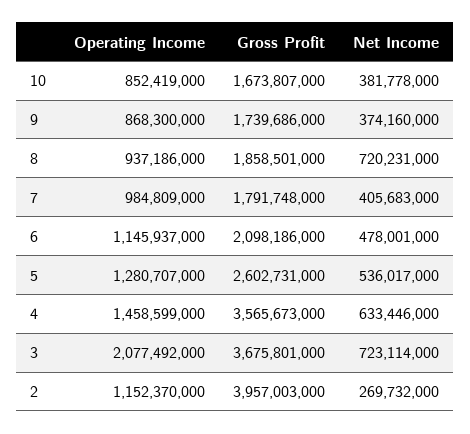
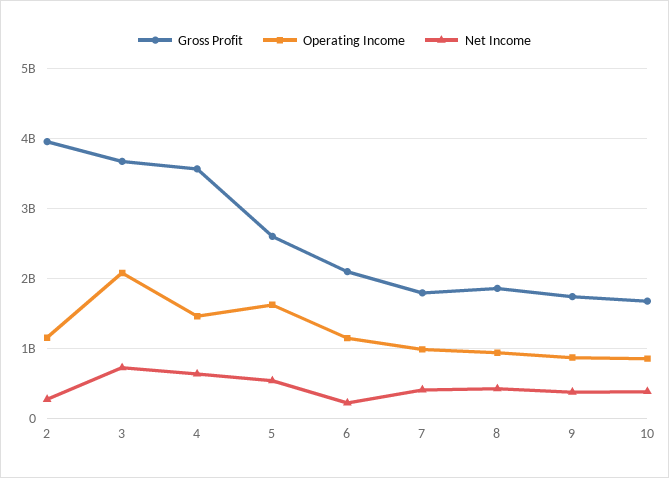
  {
    "Operating Income": {
      "10": 852419000,
      "9": 868300000,
      "8": 937186000,
      "7": 984809000,
      "6": 1145937000,
-     "5": 1280707000,
+     "5": 1600000000,
      "4": 1458599000,
      "3": 2077492000,
      "2": 1152370000
    },
    "Gross Profit": {
      "10": 1673807000,
      "9": 1739686000,
      "8": 1858501000,
      "7": 1791748000,
      "6": 2098186000,
      "5": 2602731000,
      "4": 3565673000,
      "3": 3675801000,
      "2": 3957003000
    },
    "Net Income": {
      "10": 381778000,
      "9": 374160000,
-     "8": 720231000,
+     "8": 400000000,
      "7": 405683000,
-     "6": 478001000,
+     "6": 200000000,
      "5": 536017000,
      "4": 633446000,
      "3": 723114000,
      "2": 269732000
    }
  }

